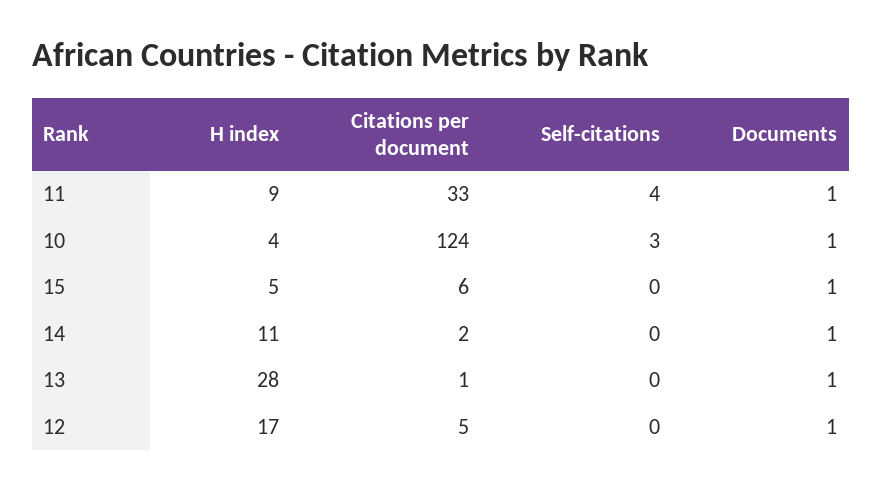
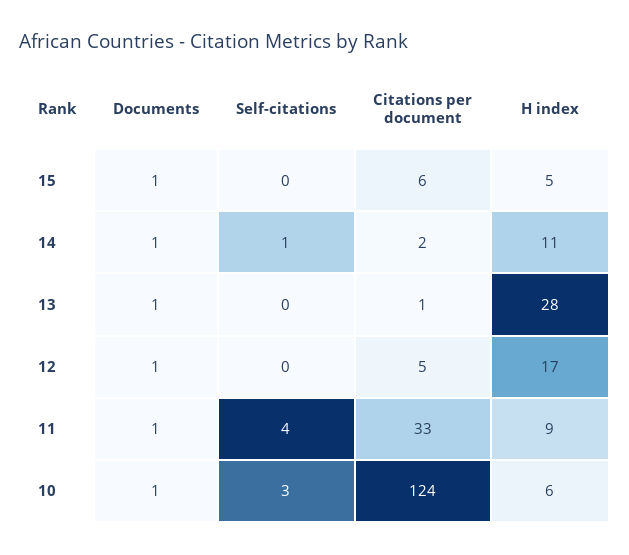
  {
    "H index": {
      "11": 9,
-     "10": 4,
+     "10": 6,
      "15": 5,
      "14": 11,
      "13": 28,
      "12": 17
    },
    "Citations per document": {
      "11": 33,
      "10": 124,
      "15": 6,
      "14": 2,
      "13": 1,
      "12": 5
    },
    "Self-citations": {
      "11": 4,
      "10": 3,
      "15": 0,
-     "14": 0,
+     "14": 1,
      "13": 0,
      "12": 0
    },
    "Documents": {
      "11": 1,
      "10": 1,
      "15": 1,
      "14": 1,
      "13": 1,
      "12": 1
    }
  }

